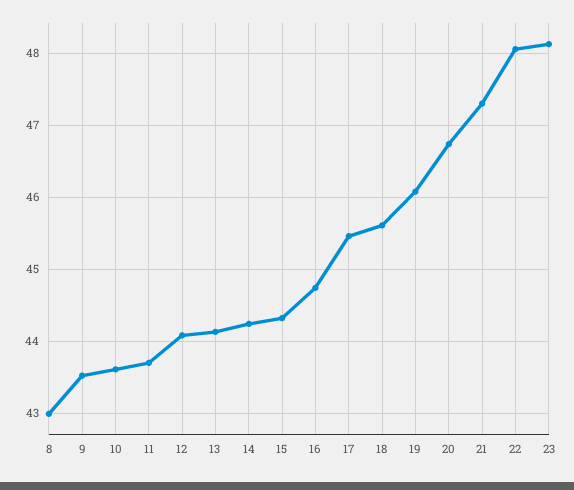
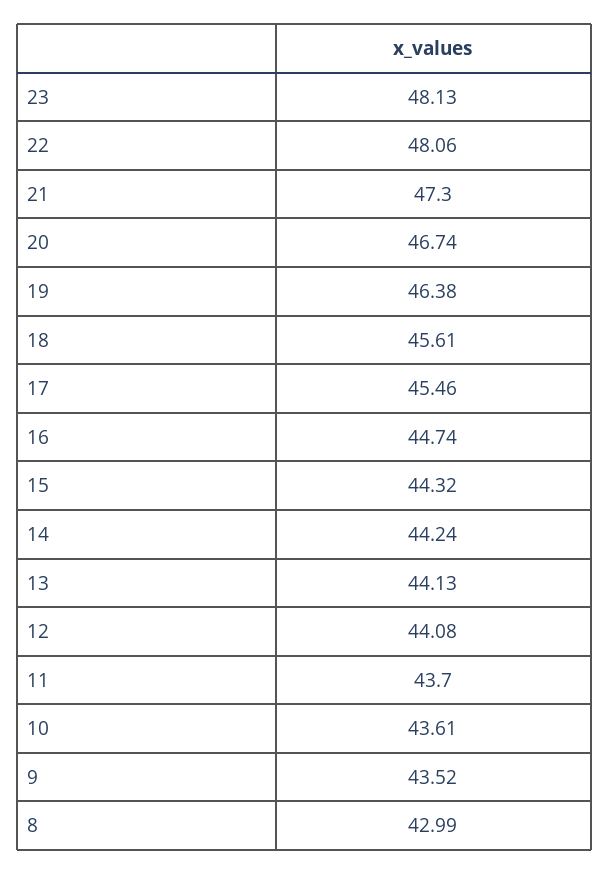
  {
    "8": 42.99,
    "9": 43.52,
    "10": 43.61,
    "11": 43.7,
    "12": 44.08,
    "13": 44.13,
    "14": 44.24,
    "15": 44.32,
    "16": 44.74,
    "17": 45.46,
    "18": 45.61,
-   "19": 46.1,
+   "19": 46.38,
    "20": 46.74,
    "21": 47.3,
    "22": 48.06,
    "23": 48.13
  }

